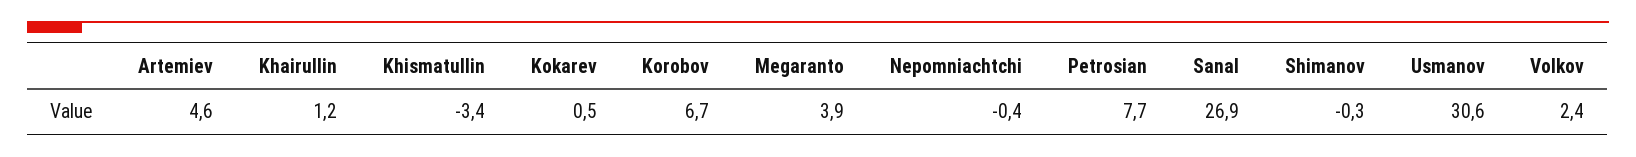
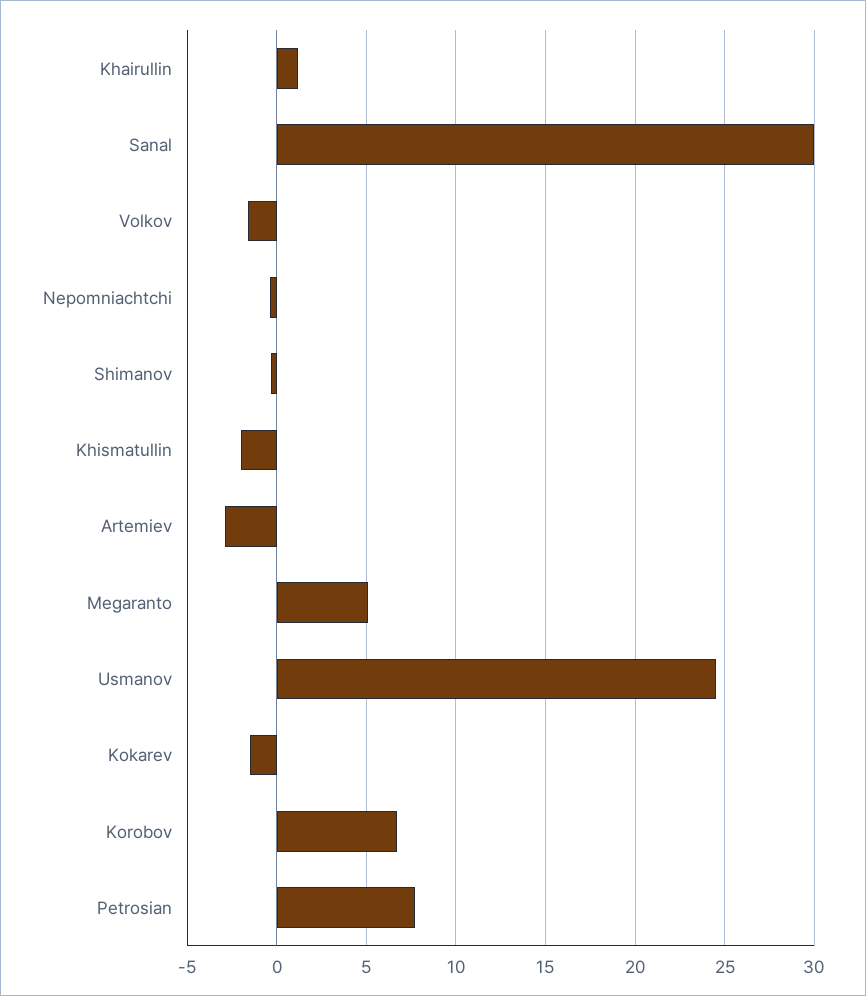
  {
-   "Artemiev": 4.6,
+   "Artemiev": -3,
    "Khairullin": 1.2,
-   "Khismatullin": -3.4,
+   "Khismatullin": -2,
-   "Kokarev": 0.5,
+   "Kokarev": -1.5,
    "Korobov": 6.7,
-   "Megaranto": 3.9,
+   "Megaranto": 5,
    "Nepomniachtchi": -0.4,
    "Petrosian": 7.7,
-   "Sanal": 26.9,
+   "Sanal": 30,
    "Shimanov": -0.3,
-   "Usmanov": 30.6,
+   "Usmanov": 24.5,
-   "Volkov": 2.4
+   "Volkov": -1.5
  }

